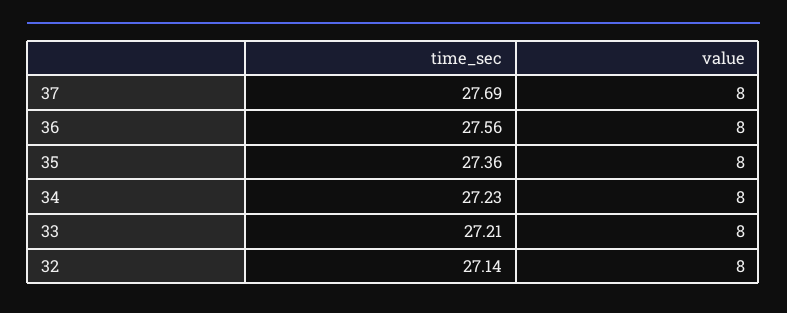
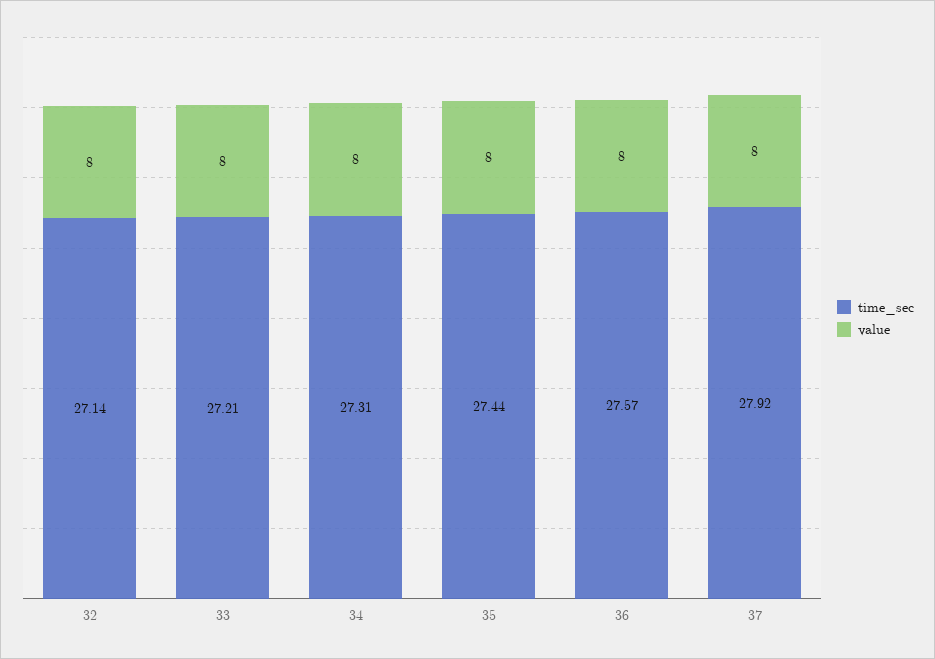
  {
    "time_sec": {
-     "37": 27.69,
+     "37": 27.92,
-     "36": 27.56,
+     "36": 27.57,
-     "35": 27.36,
+     "35": 27.44,
-     "34": 27.23,
+     "34": 27.31,
      "33": 27.21,
      "32": 27.14
    },
    "value": {
      "37": 8,
      "36": 8,
      "35": 8,
      "34": 8,
      "33": 8,
      "32": 8
    }
  }

